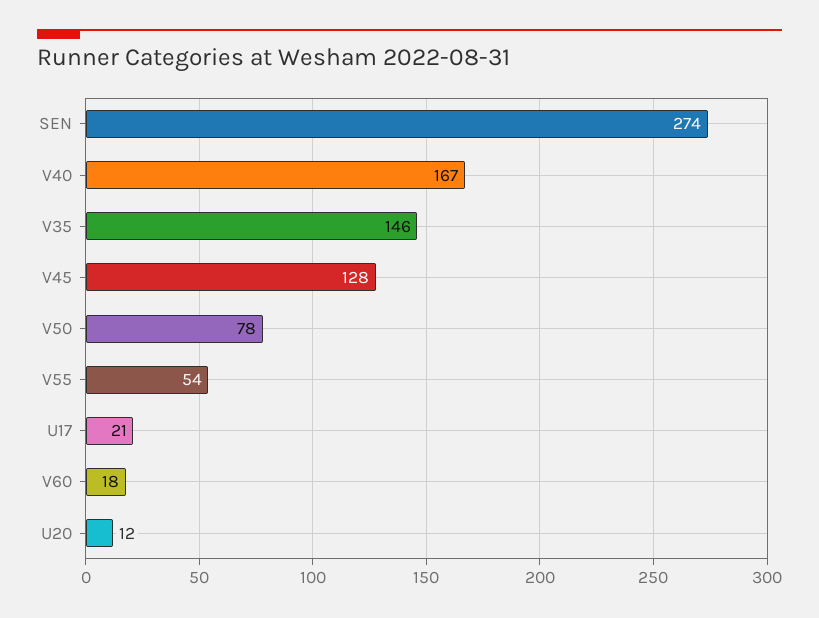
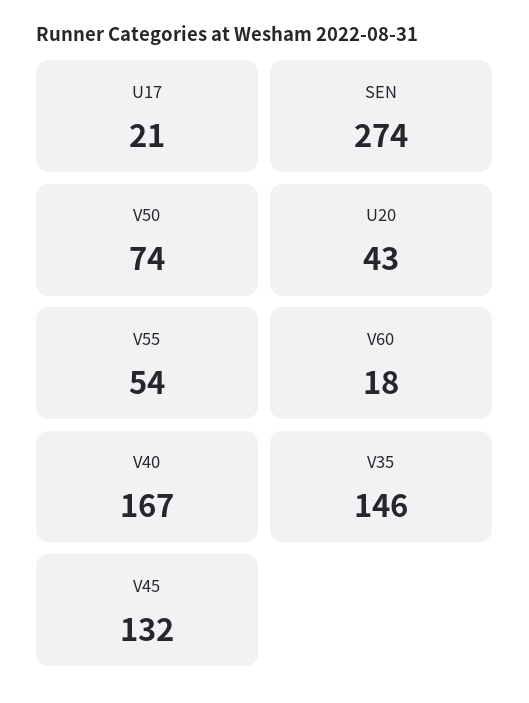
  {
    "SEN": 274,
    "V40": 167,
    "V35": 146,
-   "V45": 128,
+   "V45": 132,
-   "V50": 78,
+   "V50": 74,
    "V55": 54,
    "U17": 21,
    "V60": 18,
-   "U20": 12
+   "U20": 43
  }

